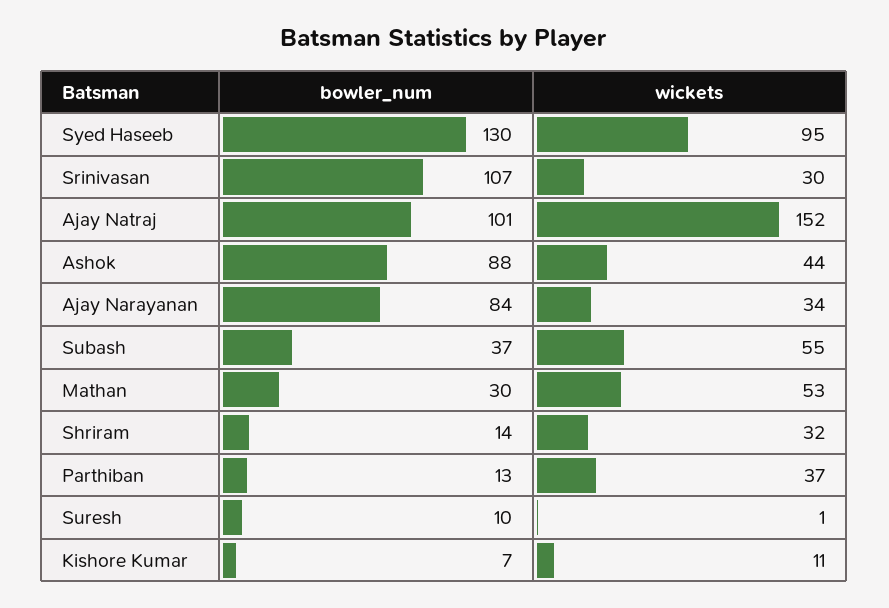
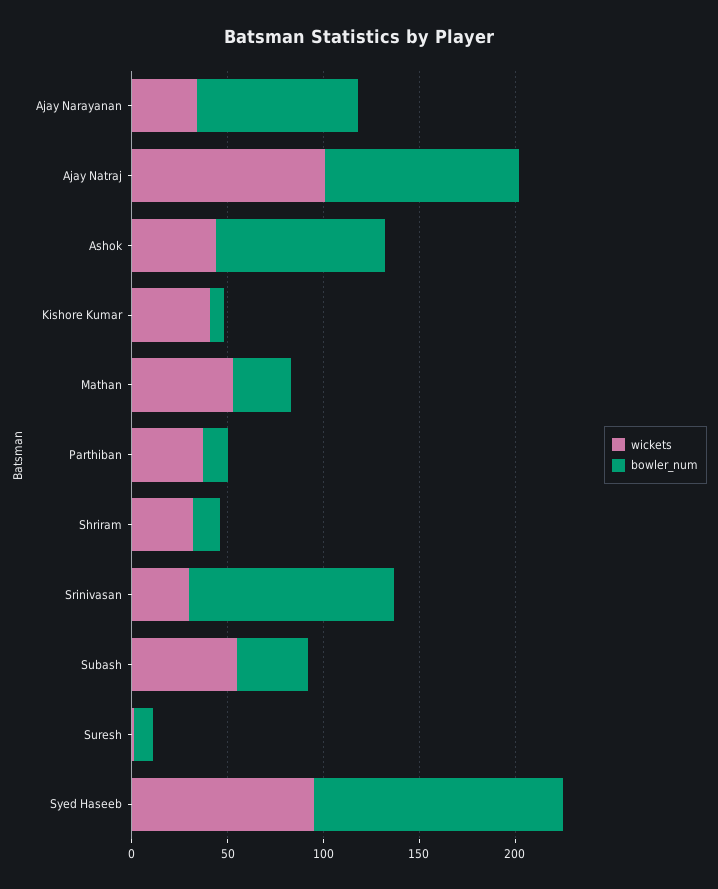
  {
    "bowler_num": {
      "Syed Haseeb": 130,
      "Srinivasan": 107,
      "Ajay Natraj": 101,
      "Ashok": 88,
      "Ajay Narayanan": 84,
      "Subash": 37,
      "Mathan": 30,
      "Shriram": 14,
      "Parthiban": 13,
      "Suresh": 10,
      "Kishore Kumar": 7
    },
    "wickets": {
      "Syed Haseeb": 95,
      "Srinivasan": 30,
-     "Ajay Natraj": 152,
+     "Ajay Natraj": 100,
      "Ashok": 44,
      "Ajay Narayanan": 34,
      "Subash": 55,
      "Mathan": 53,
      "Shriram": 32,
      "Parthiban": 37,
      "Suresh": 1,
-     "Kishore Kumar": 11
+     "Kishore Kumar": 40
    }
  }

